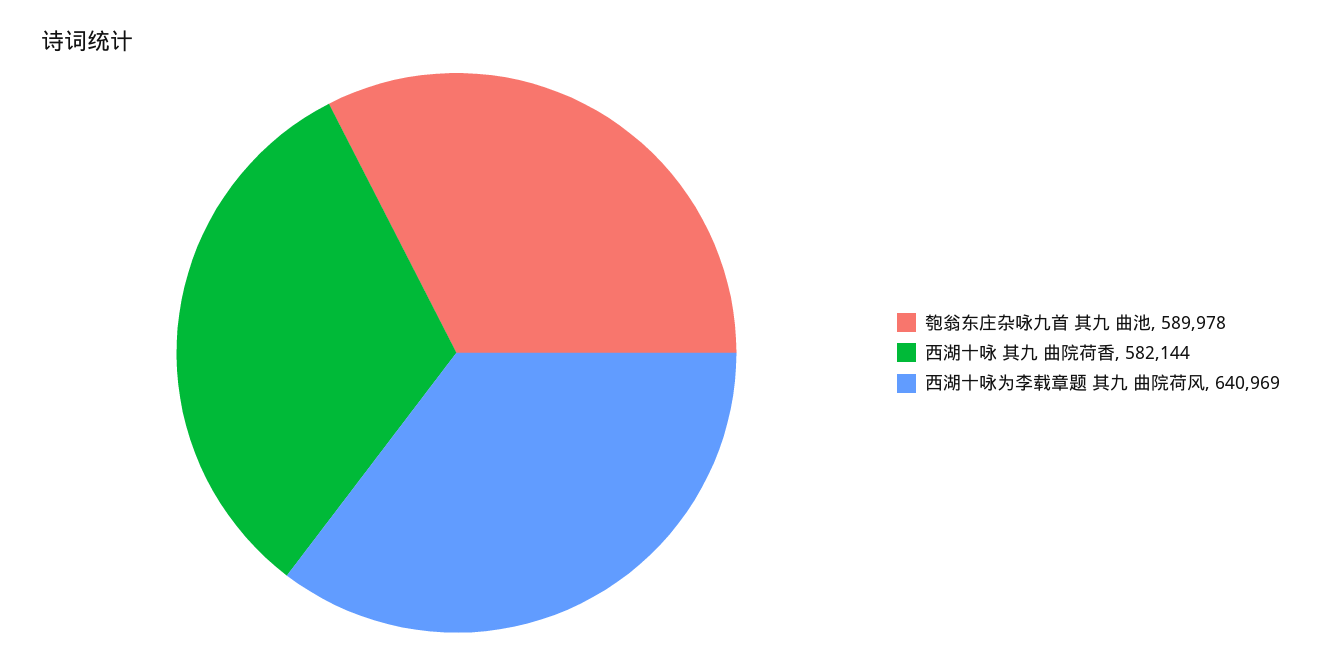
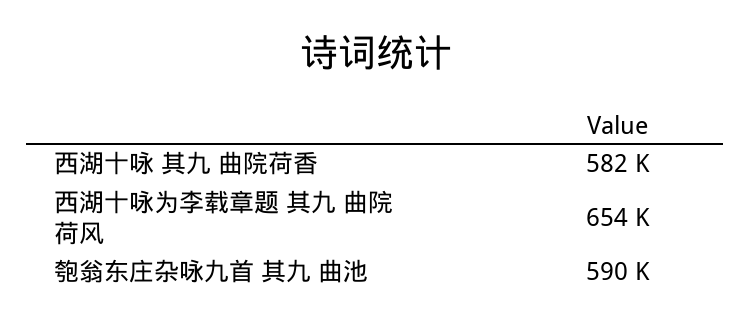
  {
    "匏翁东庄杂咏九首 其九 曲池": 589978,
    "西湖十咏 其九 曲院荷香": 582144,
-   "西湖十咏为李载章题 其九 曲院荷风": 640969
+   "西湖十咏为李载章题 其九 曲院荷风": 654000
  }

